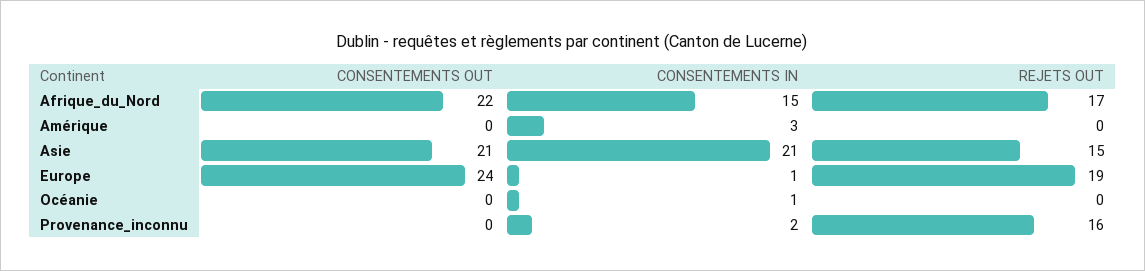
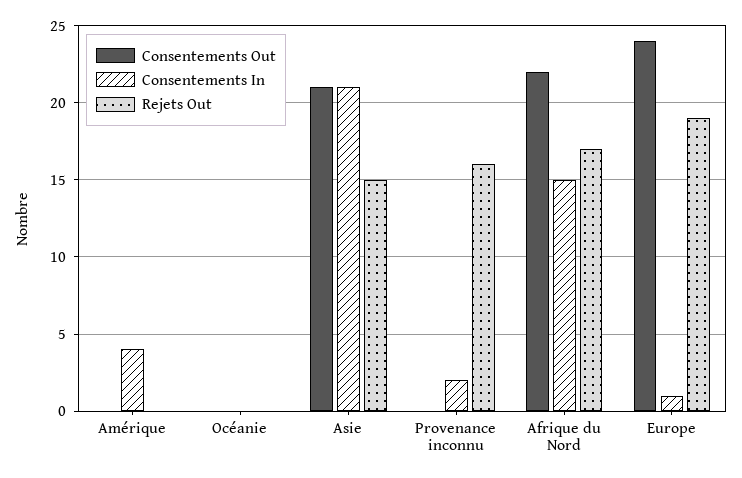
  {
    "CONSENTEMENTS OUT": {
      "Afrique_du_Nord": 22,
      "Amérique": 0,
      "Asie": 21,
      "Europe": 24,
      "Océanie": 0,
      "Provenance_inconnu": 0
    },
    "CONSENTEMENTS IN": {
      "Afrique_du_Nord": 15,
-     "Amérique": 3,
+     "Amérique": 4,
      "Asie": 21,
      "Europe": 1,
-     "Océanie": 1,
+     "Océanie": 0,
      "Provenance_inconnu": 2
    },
    "REJETS OUT": {
      "Afrique_du_Nord": 17,
      "Amérique": 0,
      "Asie": 15,
      "Europe": 19,
      "Océanie": 0,
      "Provenance_inconnu": 16
    }
  }

